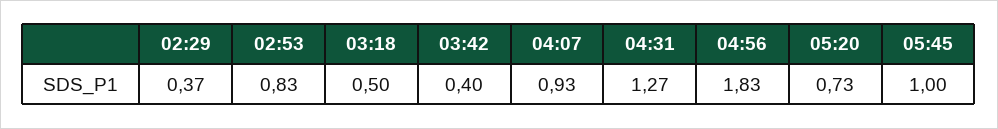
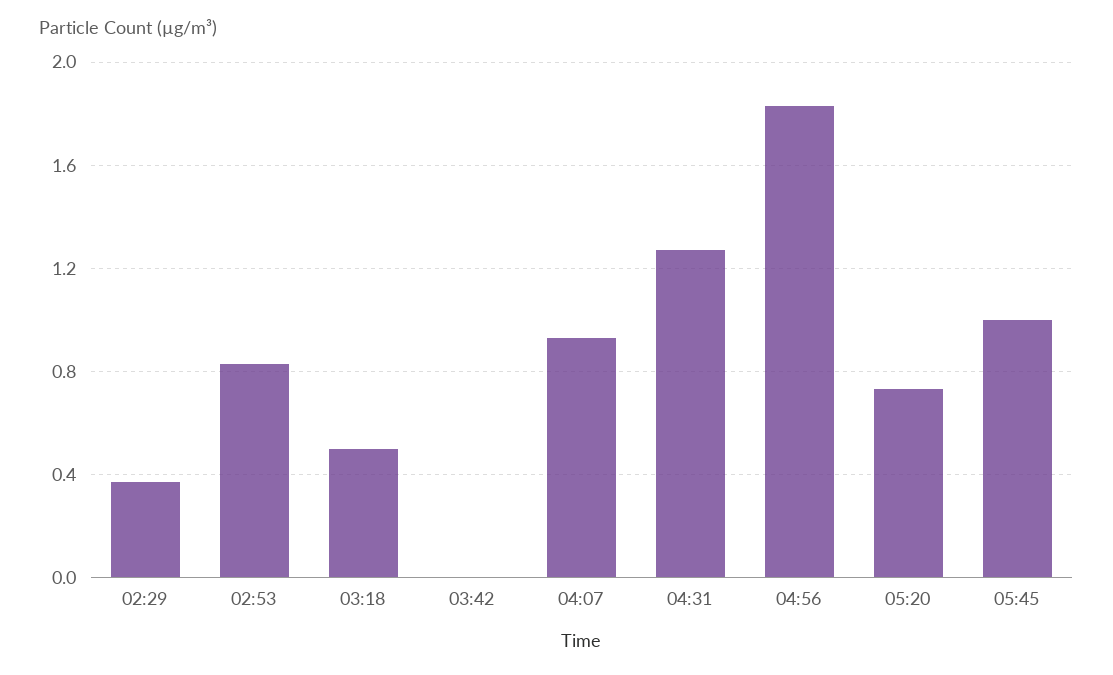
  {
    "02:29": 0.37,
    "02:53": 0.83,
    "03:18": 0.5,
-   "03:42": 0.4,
+   "03:42": 0,
    "04:07": 0.93,
    "04:31": 1.27,
    "04:56": 1.83,
    "05:20": 0.73,
    "05:45": 1
  }

